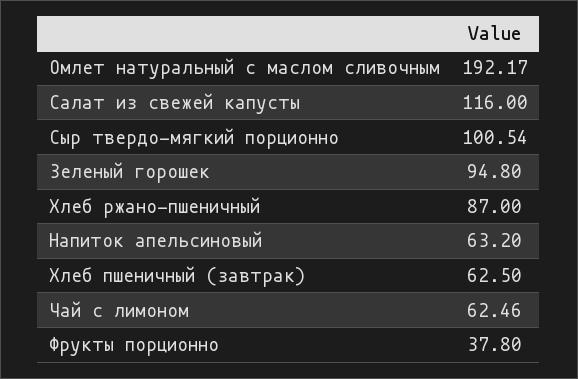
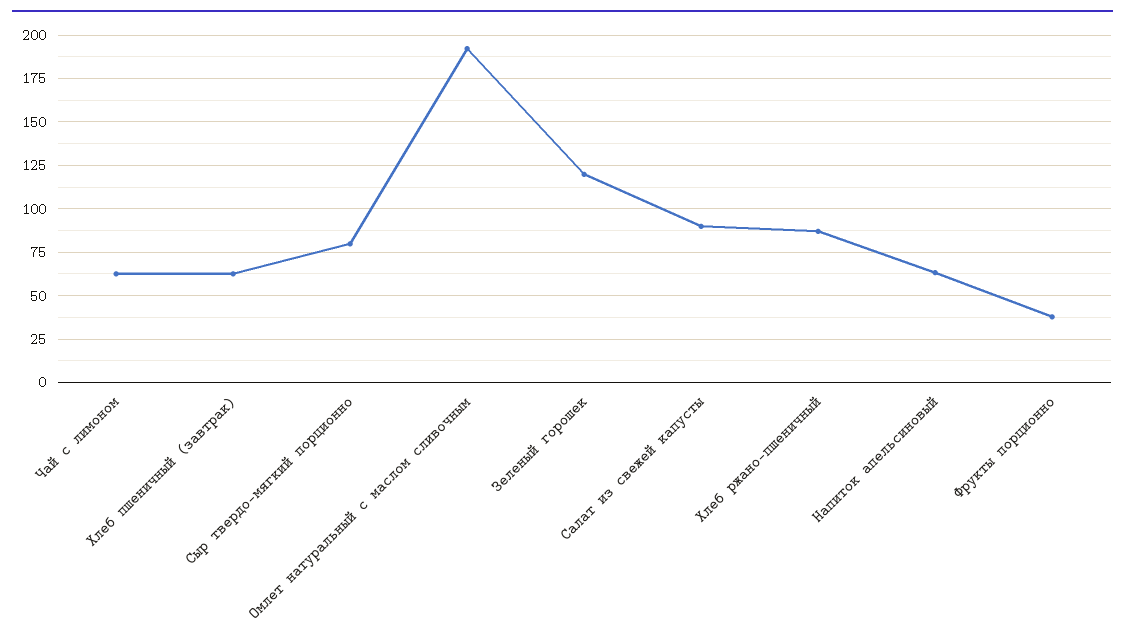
  {
    "Омлет натуральный с маслом сливочным": 192.17,
-   "Салат из свежей капусты": 116,
+   "Салат из свежей капусты": 90,
-   "Сыр твердо-мягкий порционно": 100.54,
+   "Сыр твердо-мягкий порционно": 80,
-   "Зеленый горошек": 94.8,
+   "Зеленый горошек": 120,
    "Хлеб ржано-пшеничный": 87,
    "Напиток апельсиновый": 63.2,
    "Хлеб пшеничный (завтрак)": 62.5,
    "Чай с лимоном": 62.46,
    "Фрукты порционно": 37.8
  }

